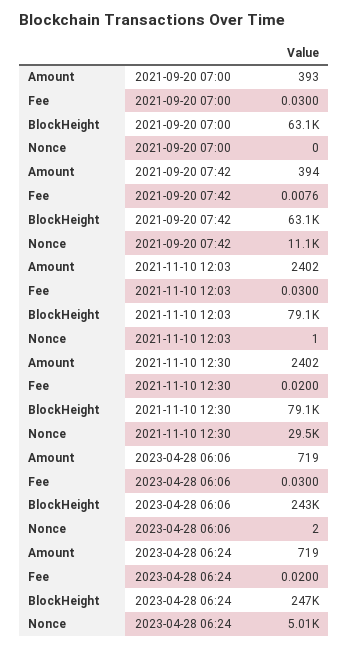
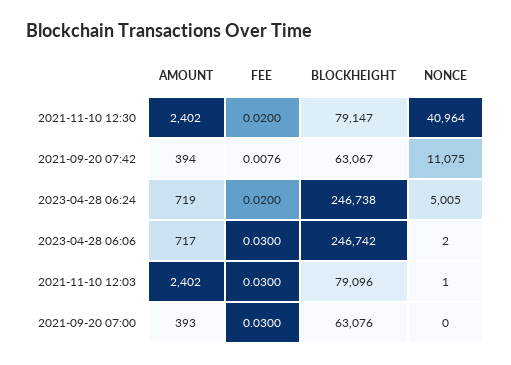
  {
    "Amount": {
      "2021-09-20 07:00": 393,
      "2021-09-20 07:42": 394,
      "2021-11-10 12:03": 2402,
      "2021-11-10 12:30": 2402,
-     "2023-04-28 06:06": 719,
+     "2023-04-28 06:06": 717,
      "2023-04-28 06:24": 719
    },
    "Fee": {
      "2021-09-20 07:00": 0.03,
      "2021-09-20 07:42": 0.0076,
      "2021-11-10 12:03": 0.03,
      "2021-11-10 12:30": 0.02,
      "2023-04-28 06:06": 0.03,
      "2023-04-28 06:24": 0.02
    },
    "BlockHeight": {
      "2021-09-20 07:00": 63076,
      "2021-09-20 07:42": 63067,
      "2021-11-10 12:03": 79096,
      "2021-11-10 12:30": 79147,
-     "2023-04-28 06:06": 243000,
+     "2023-04-28 06:06": 246742,
      "2023-04-28 06:24": 246738
    },
    "Nonce": {
      "2021-09-20 07:00": 0,
      "2021-09-20 07:42": 11075,
      "2021-11-10 12:03": 1,
-     "2021-11-10 12:30": 29500,
+     "2021-11-10 12:30": 40964,
      "2023-04-28 06:06": 2,
      "2023-04-28 06:24": 5005
    }
  }

